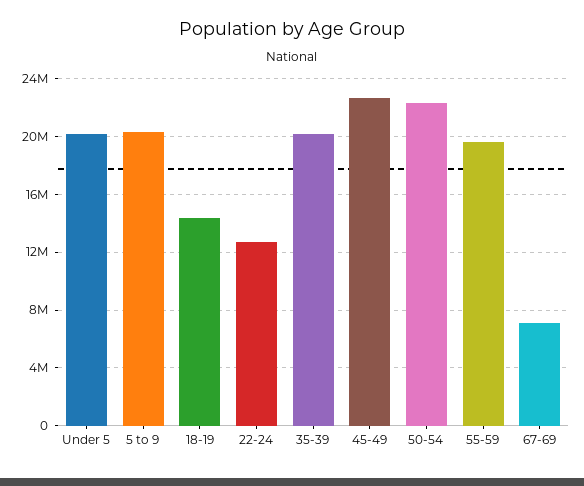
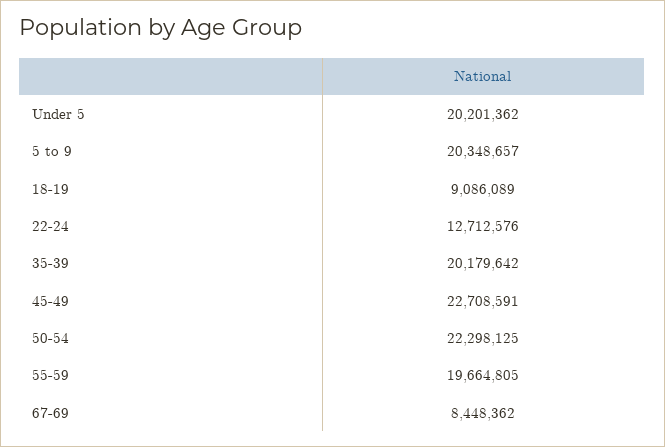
  {
    "Under 5": 20201362,
    "5 to 9": 20348657,
-   "18-19": 14500000,
+   "18-19": 9086089,
    "22-24": 12712576,
    "35-39": 20179642,
    "45-49": 22708591,
    "50-54": 22298125,
    "55-59": 19664805,
-   "67-69": 7000000
+   "67-69": 8448362
  }

